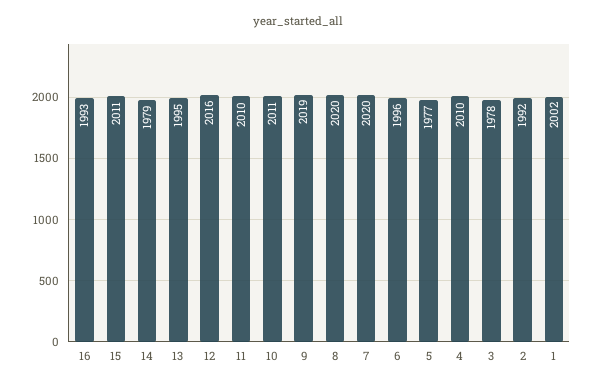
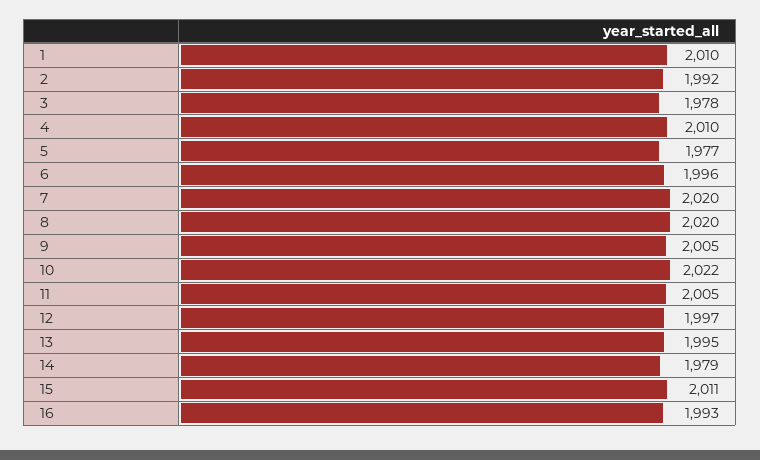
  {
    "16": 1993,
    "15": 2011,
    "14": 1979,
    "13": 1995,
-   "12": 2016,
+   "12": 1997,
-   "11": 2010,
+   "11": 2005,
-   "10": 2011,
+   "10": 2022,
-   "9": 2019,
+   "9": 2005,
    "8": 2020,
    "7": 2020,
    "6": 1996,
    "5": 1977,
    "4": 2010,
    "3": 1978,
    "2": 1992,
-   "1": 2002
+   "1": 2010
  }

